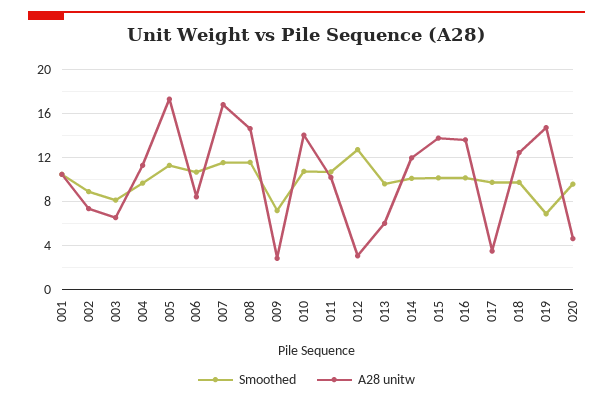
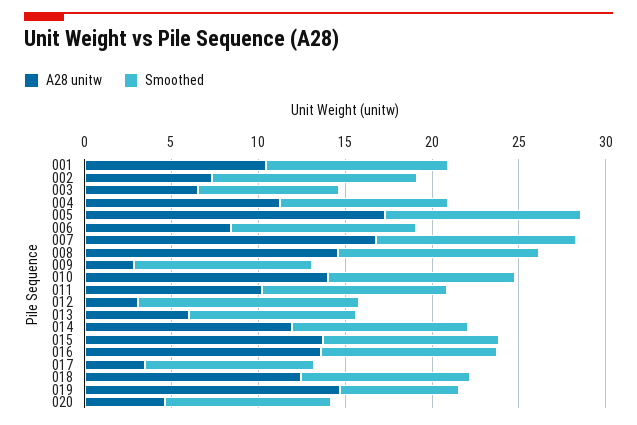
  {
    "Smoothed": {
      "001": 10,
-     "002": 9,
+     "002": 12,
      "003": 8,
      "004": 10,
      "005": 11,
      "006": 11,
      "007": 12,
      "008": 12,
-     "009": 7,
+     "009": 10,
      "010": 11,
      "011": 11,
      "012": 13,
      "013": 10,
      "014": 10,
      "015": 10,
      "016": 10,
      "017": 10,
      "018": 10,
      "019": 7,
      "020": 10
    },
    "A28 unitw": {
      "001": 10,
      "002": 7,
      "003": 7,
      "004": 11,
      "005": 17,
      "006": 8,
      "007": 17,
      "008": 15,
      "009": 3,
      "010": 14,
      "011": 10,
      "012": 3,
      "013": 6,
      "014": 12,
      "015": 14,
      "016": 14,
      "017": 3,
      "018": 12,
      "019": 15,
      "020": 5
    }
  }

